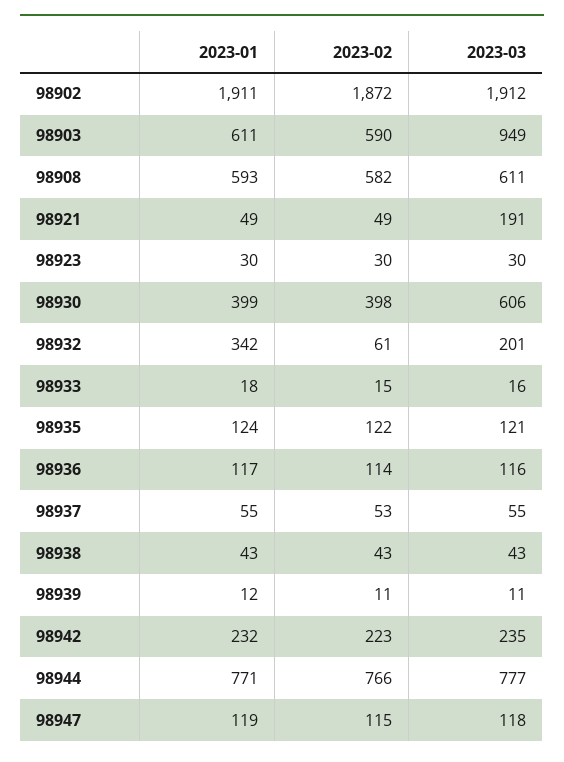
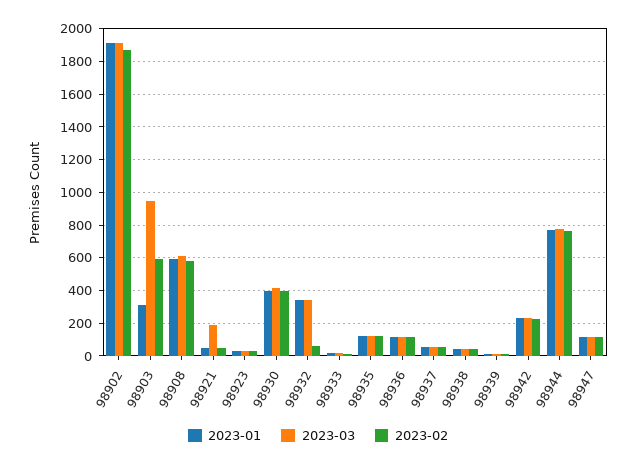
  {
    "2023-01": {
      "98902": 1911,
-     "98903": 611,
+     "98903": 300,
      "98908": 593,
      "98921": 49,
      "98923": 30,
      "98930": 399,
      "98932": 342,
      "98933": 18,
      "98935": 124,
      "98936": 117,
      "98937": 55,
      "98938": 43,
      "98939": 12,
      "98942": 232,
      "98944": 771,
      "98947": 119
    },
    "2023-02": {
      "98902": 1872,
      "98903": 590,
      "98908": 582,
      "98921": 49,
      "98923": 30,
      "98930": 398,
      "98932": 61,
      "98933": 15,
      "98935": 122,
      "98936": 114,
      "98937": 53,
      "98938": 43,
      "98939": 11,
      "98942": 223,
      "98944": 766,
      "98947": 115
    },
    "2023-03": {
      "98902": 1912,
      "98903": 949,
      "98908": 611,
      "98921": 191,
      "98923": 30,
-     "98930": 606,
+     "98930": 400,
-     "98932": 201,
+     "98932": 350,
      "98933": 16,
      "98935": 121,
      "98936": 116,
      "98937": 55,
      "98938": 43,
      "98939": 11,
      "98942": 235,
      "98944": 777,
      "98947": 118
    }
  }

